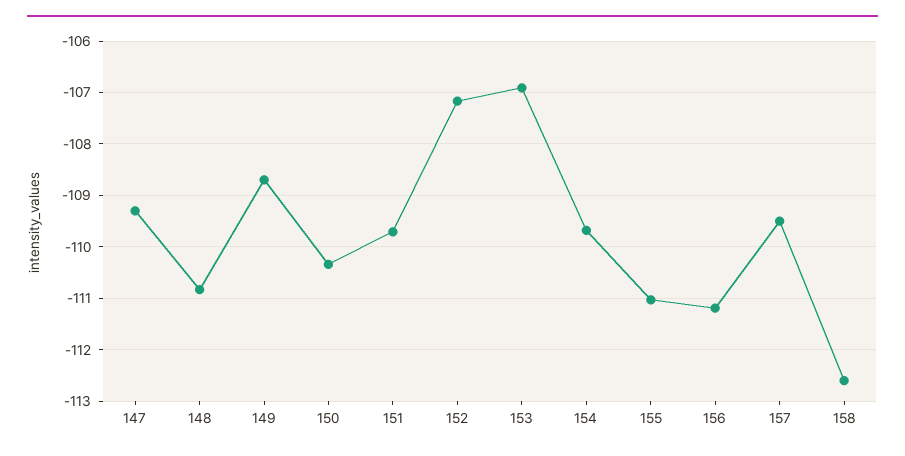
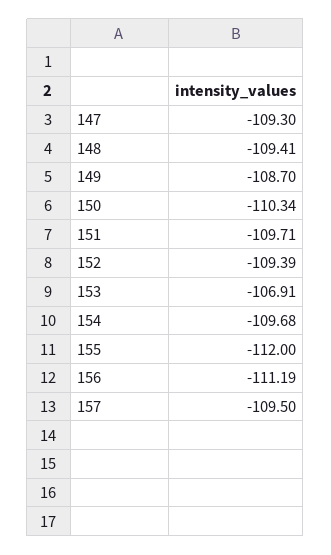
  {
    "147": -109.3,
-   "148": -110.8,
+   "148": -109.41,
    "149": -108.7,
    "150": -110.34,
    "151": -109.71,
-   "152": -107.2,
+   "152": -109.39,
    "153": -106.91,
    "154": -109.68,
-   "155": -111,
+   "155": -112,
    "156": -111.19,
-   "157": -109.5,
+   "157": -109.5
-   "158": -112.6
  }

